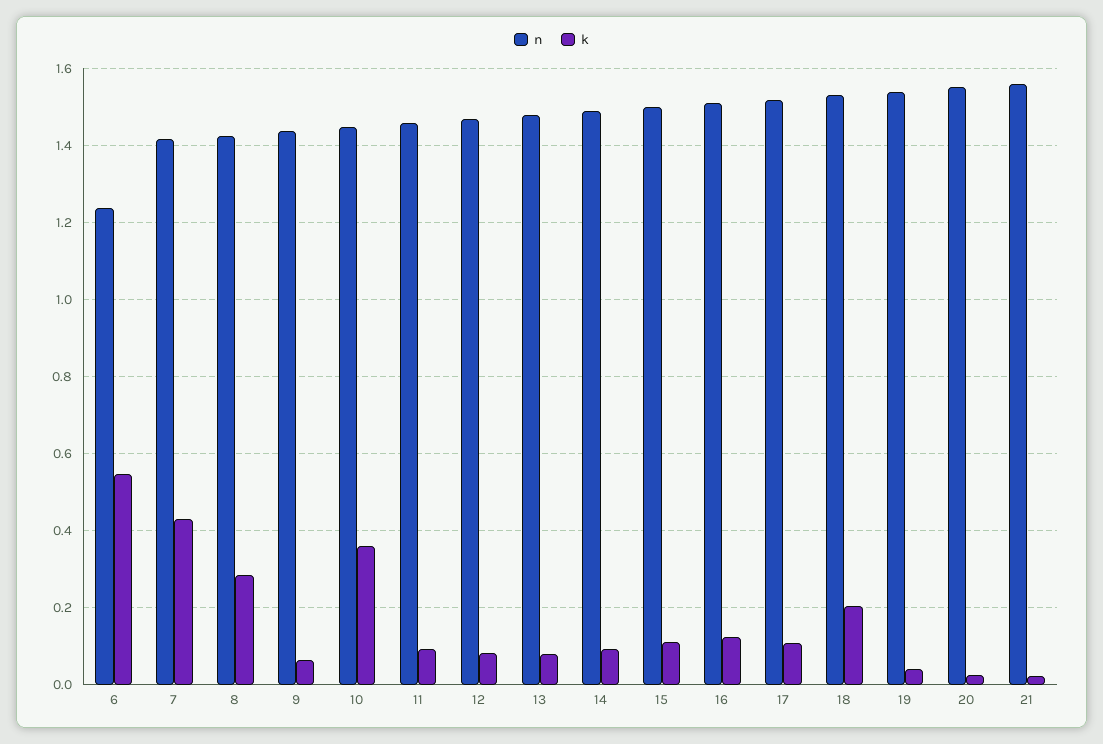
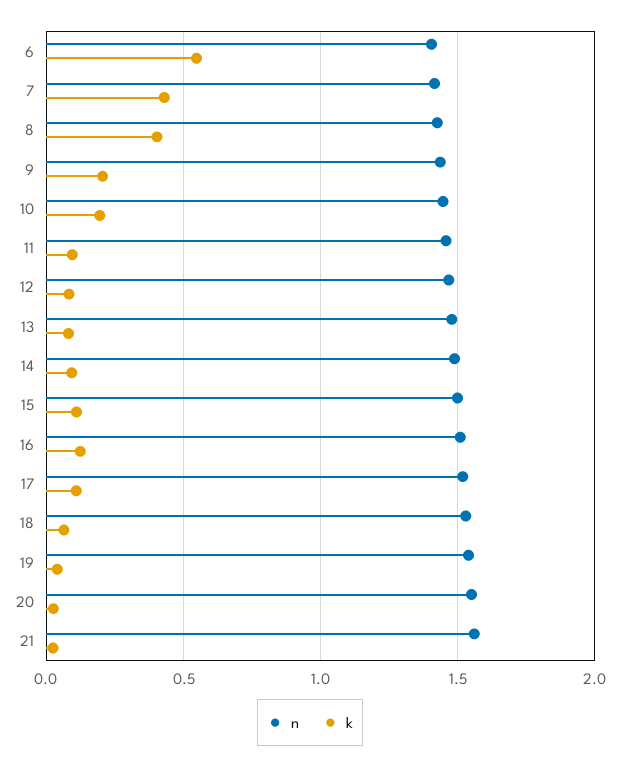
  {
    "n": {
-     "6": 1.24,
+     "6": 1.4,
      "7": 1.42,
      "8": 1.42,
      "9": 1.44,
      "10": 1.44,
      "11": 1.46,
      "12": 1.46,
      "13": 1.48,
      "14": 1.48,
      "15": 1.5,
      "16": 1.5,
      "17": 1.52,
      "18": 1.52,
      "19": 1.54,
      "20": 1.56,
      "21": 1.56
    },
    "k": {
      "6": 0.54,
      "7": 0.42,
-     "8": 0.28,
+     "8": 0.4,
-     "9": 0.06,
+     "9": 0.2,
-     "10": 0.36,
+     "10": 0.2,
      "11": 0.1,
      "12": 0.08,
      "13": 0.08,
      "14": 0.1,
      "15": 0.1,
      "16": 0.12,
      "17": 0.1,
-     "18": 0.2,
+     "18": 0.05,
      "19": 0.04,
      "20": 0.02,
      "21": 0.02
    }
  }

